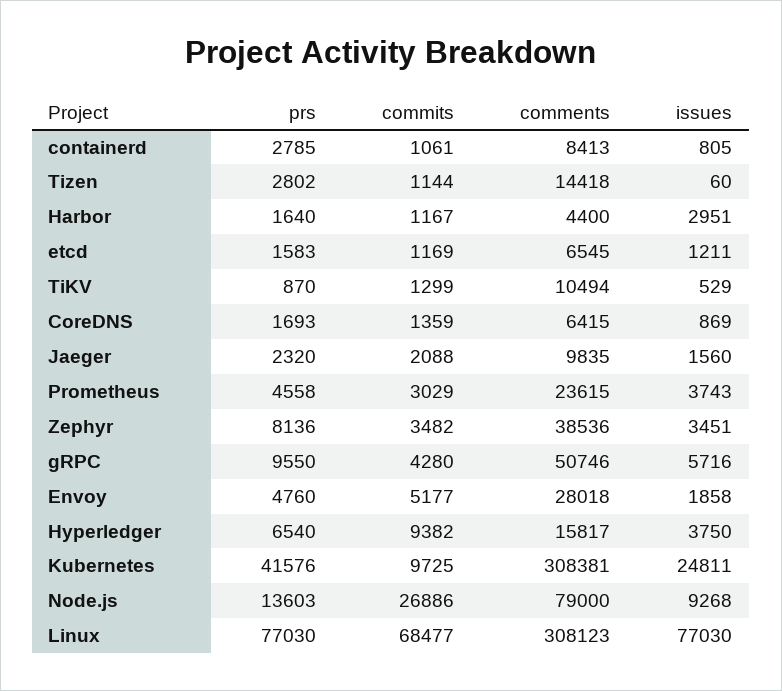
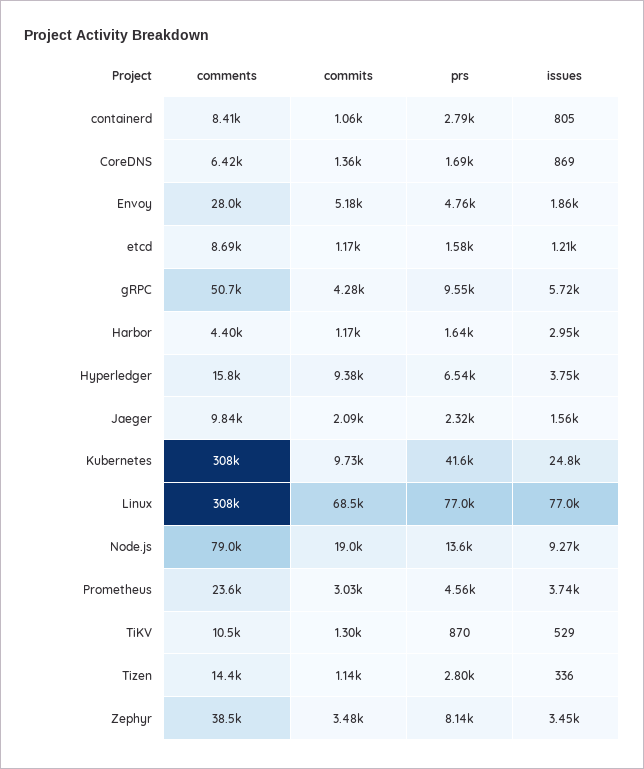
  {
    "prs": {
      "containerd": 2785,
      "Tizen": 2802,
      "Harbor": 1640,
      "etcd": 1583,
      "TiKV": 870,
      "CoreDNS": 1693,
      "Jaeger": 2320,
      "Prometheus": 4558,
      "Zephyr": 8136,
      "gRPC": 9550,
      "Envoy": 4760,
      "Hyperledger": 6540,
      "Kubernetes": 41576,
      "Node.js": 13603,
      "Linux": 77030
    },
    "commits": {
      "containerd": 1061,
      "Tizen": 1144,
      "Harbor": 1167,
      "etcd": 1169,
      "TiKV": 1299,
      "CoreDNS": 1359,
      "Jaeger": 2088,
      "Prometheus": 3029,
      "Zephyr": 3482,
      "gRPC": 4280,
      "Envoy": 5177,
      "Hyperledger": 9382,
      "Kubernetes": 9725,
-     "Node.js": 26886,
+     "Node.js": 19000,
      "Linux": 68477
    },
    "comments": {
      "containerd": 8413,
      "Tizen": 14418,
      "Harbor": 4400,
-     "etcd": 6545,
+     "etcd": 8690,
      "TiKV": 10494,
      "CoreDNS": 6415,
      "Jaeger": 9835,
      "Prometheus": 23615,
      "Zephyr": 38536,
      "gRPC": 50746,
      "Envoy": 28018,
      "Hyperledger": 15817,
      "Kubernetes": 308381,
      "Node.js": 79000,
      "Linux": 308123
    },
    "issues": {
      "containerd": 805,
-     "Tizen": 60,
+     "Tizen": 336,
      "Harbor": 2951,
      "etcd": 1211,
      "TiKV": 529,
      "CoreDNS": 869,
      "Jaeger": 1560,
      "Prometheus": 3743,
      "Zephyr": 3451,
      "gRPC": 5716,
      "Envoy": 1858,
      "Hyperledger": 3750,
      "Kubernetes": 24811,
      "Node.js": 9268,
      "Linux": 77030
    }
  }

